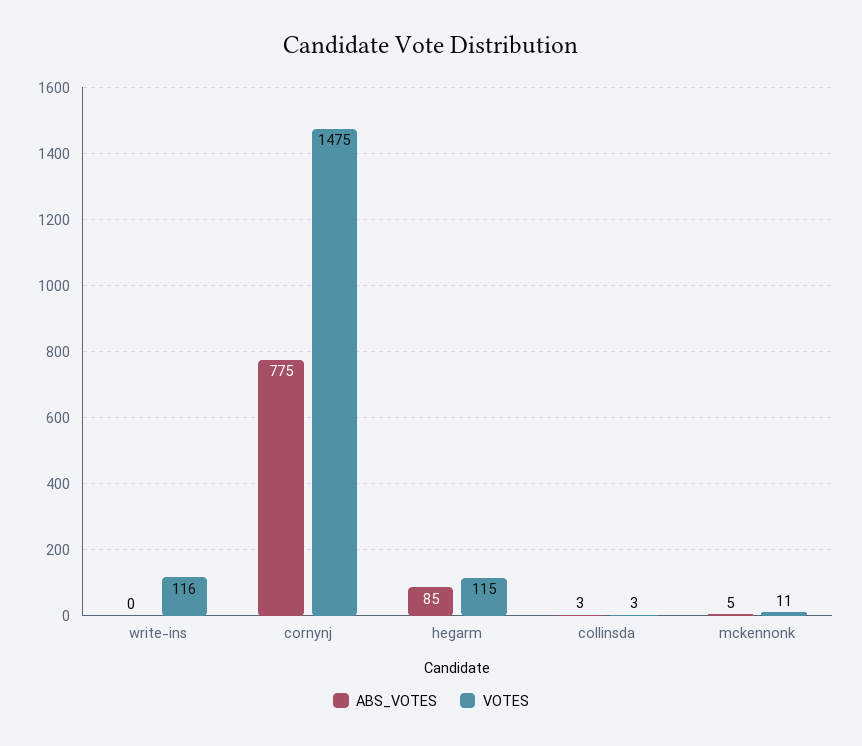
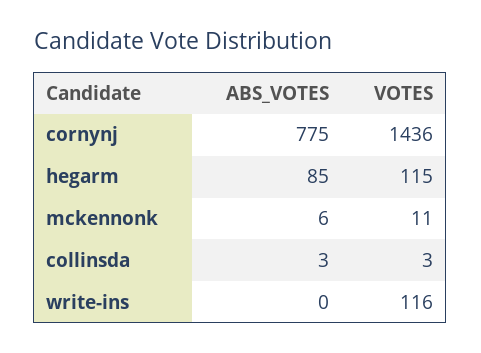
  {
    "ABS_VOTES": {
      "write-ins": 0,
      "cornynj": 775,
      "hegarm": 85,
      "collinsda": 3,
-     "mckennonk": 5
+     "mckennonk": 6
    },
    "VOTES": {
      "write-ins": 116,
-     "cornynj": 1475,
+     "cornynj": 1436,
      "hegarm": 115,
      "collinsda": 3,
      "mckennonk": 11
    }
  }

